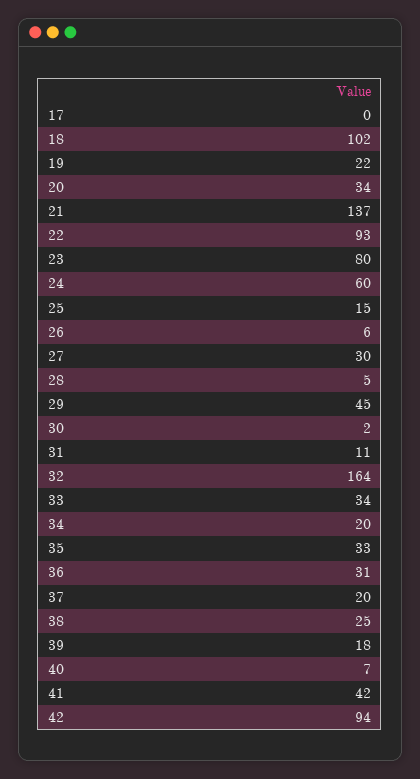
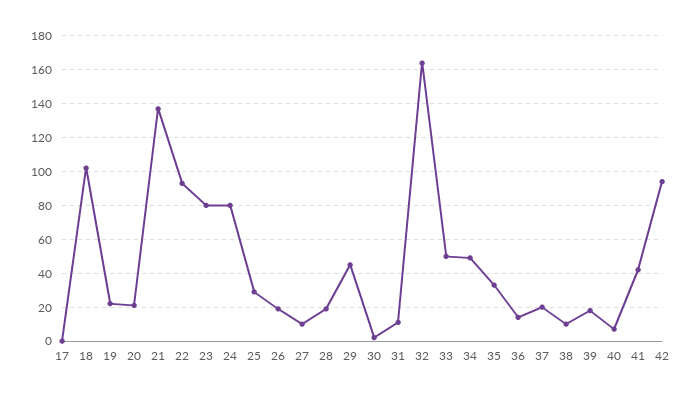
  {
    "17": 0,
    "18": 102,
    "19": 22,
-   "20": 34,
+   "20": 20,
    "21": 137,
    "22": 93,
    "23": 80,
-   "24": 60,
+   "24": 80,
-   "25": 15,
+   "25": 30,
-   "26": 6,
+   "26": 20,
-   "27": 30,
+   "27": 10,
-   "28": 5,
+   "28": 20,
    "29": 45,
    "30": 2,
    "31": 11,
    "32": 164,
-   "33": 34,
+   "33": 50,
-   "34": 20,
+   "34": 50,
    "35": 33,
-   "36": 31,
+   "36": 15,
    "37": 20,
-   "38": 25,
+   "38": 10,
    "39": 18,
    "40": 7,
    "41": 42,
    "42": 94
  }

